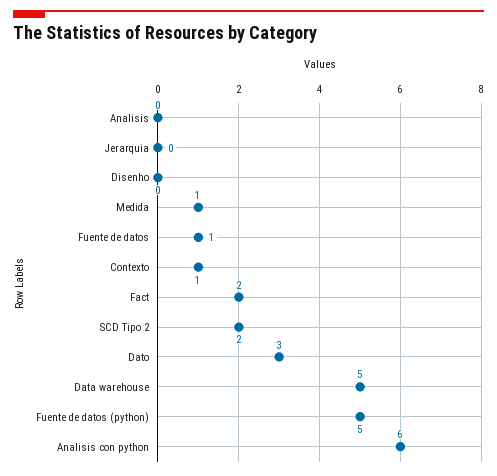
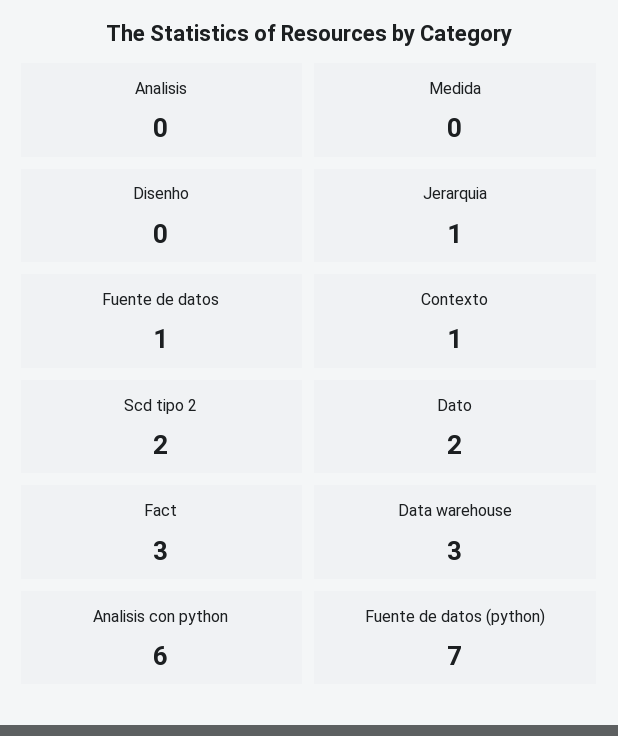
  {
    "Analisis": 0,
-   "Jerarquia": 0,
+   "Jerarquia": 1,
    "Disenho": 0,
-   "Medida": 1,
+   "Medida": 0,
    "Fuente de datos": 1,
    "Contexto": 1,
-   "Fact": 2,
+   "Fact": 3,
    "SCD Tipo 2": 2,
-   "Dato": 3,
+   "Dato": 2,
-   "Data warehouse": 5,
+   "Data warehouse": 3,
-   "Fuente de datos (python)": 5,
+   "Fuente de datos (python)": 7,
    "Analisis con python": 6
  }

